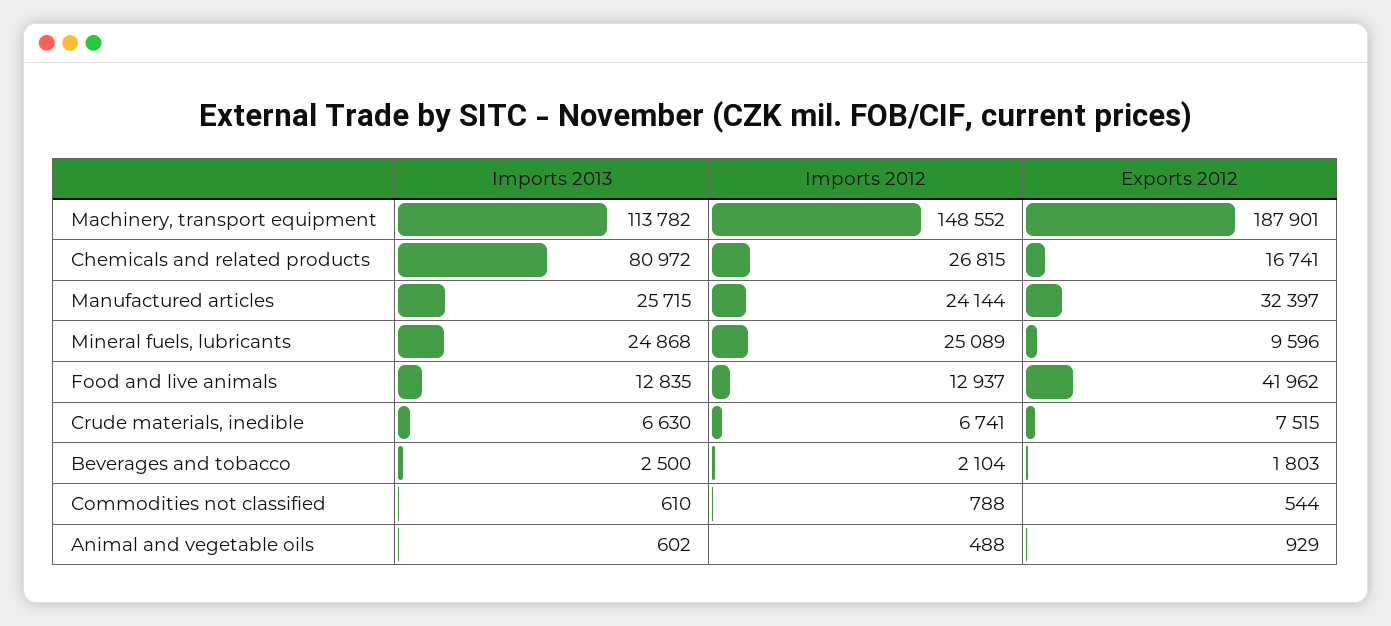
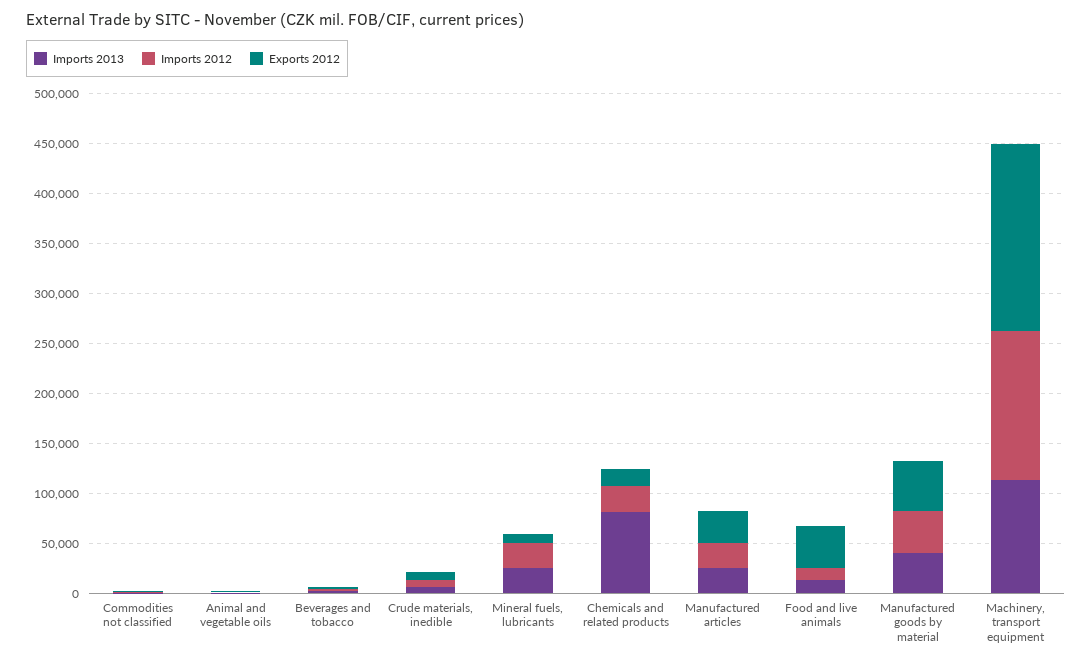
  {
    "Imports 2013": {
      "Machinery, transport equipment": 113782,
      "Chemicals and related products": 80972,
      "Manufactured articles": 25715,
      "Mineral fuels, lubricants": 24868,
      "Food and live animals": 12835,
      "Crude materials, inedible": 6630,
      "Beverages and tobacco": 2500,
      "Commodities not classified": 610,
-     "Animal and vegetable oils": 602
+     "Animal and vegetable oils": 602,
+     "Manufactured goods by material": 40000
    },
    "Imports 2012": {
      "Machinery, transport equipment": 148552,
      "Chemicals and related products": 26815,
      "Manufactured articles": 24144,
      "Mineral fuels, lubricants": 25089,
      "Food and live animals": 12937,
      "Crude materials, inedible": 6741,
      "Beverages and tobacco": 2104,
      "Commodities not classified": 788,
-     "Animal and vegetable oils": 488
+     "Animal and vegetable oils": 488,
+     "Manufactured goods by material": 40000
    },
    "Exports 2012": {
      "Machinery, transport equipment": 187901,
      "Chemicals and related products": 16741,
      "Manufactured articles": 32397,
      "Mineral fuels, lubricants": 9596,
      "Food and live animals": 41962,
      "Crude materials, inedible": 7515,
      "Beverages and tobacco": 1803,
      "Commodities not classified": 544,
-     "Animal and vegetable oils": 929
+     "Animal and vegetable oils": 929,
+     "Manufactured goods by material": 50000
    }
  }

